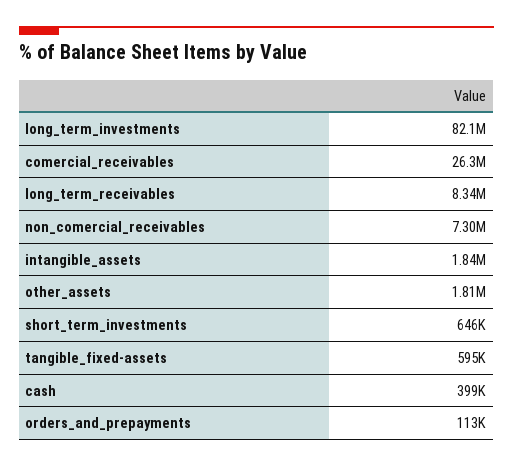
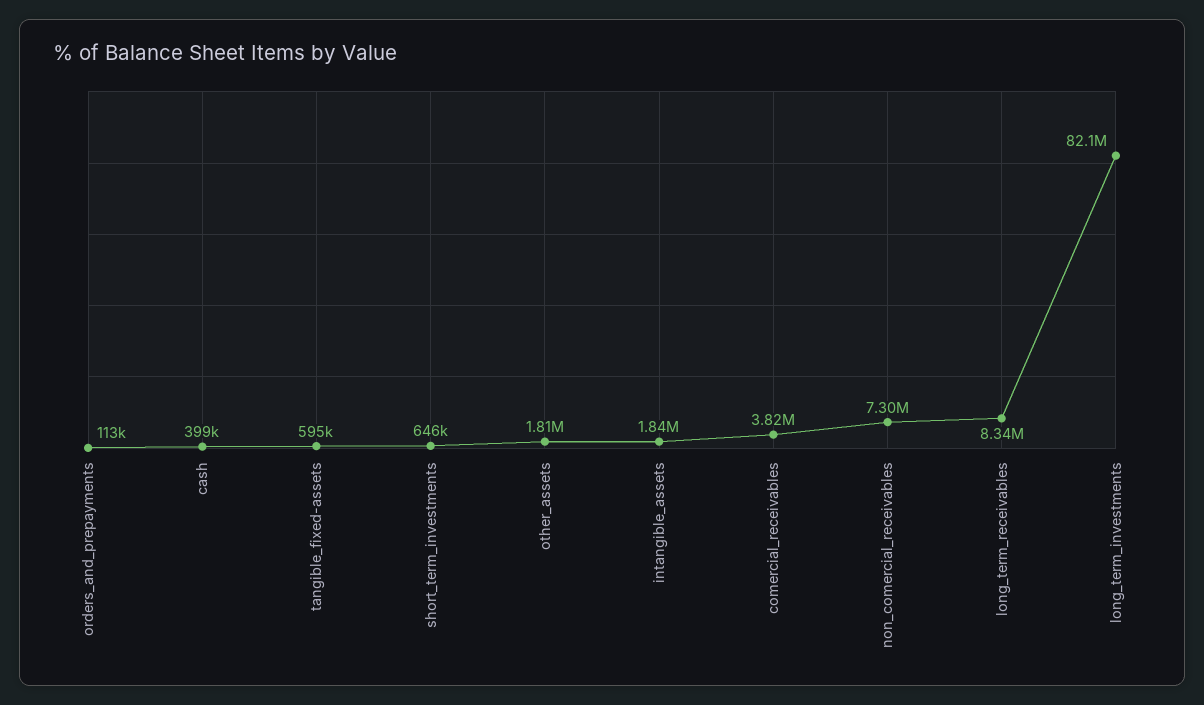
  {
    "long_term_investments": 82100000,
-   "comercial_receivables": 26300000,
+   "comercial_receivables": 3820000,
    "long_term_receivables": 8340000,
    "non_comercial_receivables": 7300000,
    "intangible_assets": 1840000,
    "other_assets": 1810000,
    "short_term_investments": 646000,
    "tangible_fixed-assets": 595000,
    "cash": 399000,
    "orders_and_prepayments": 113000
  }

